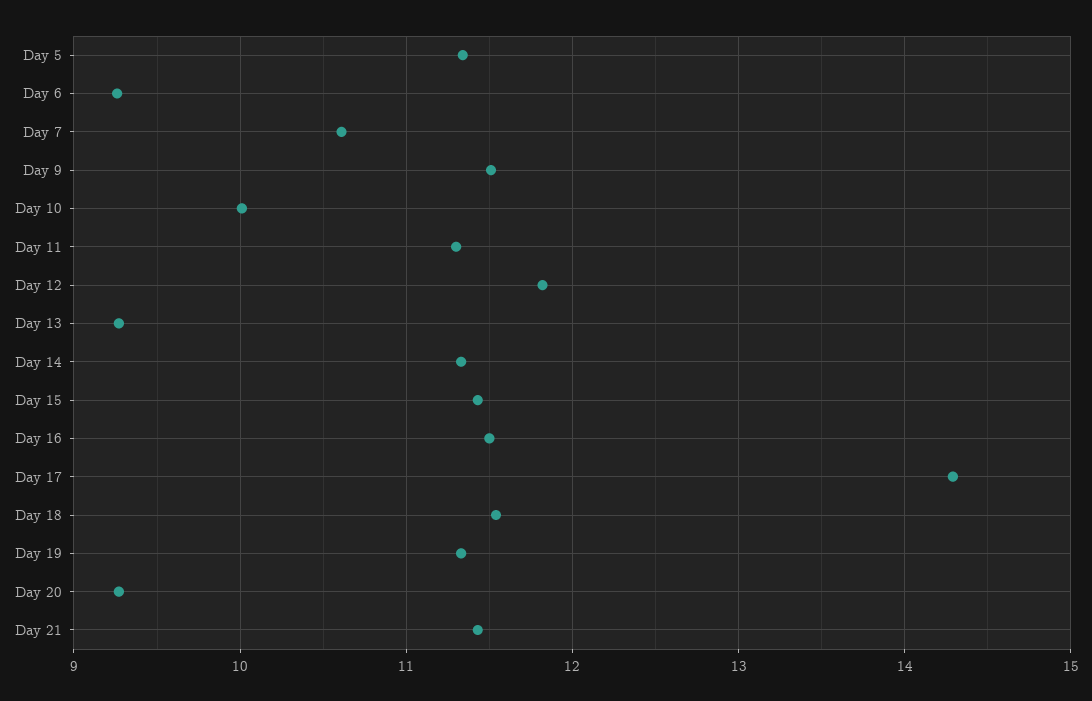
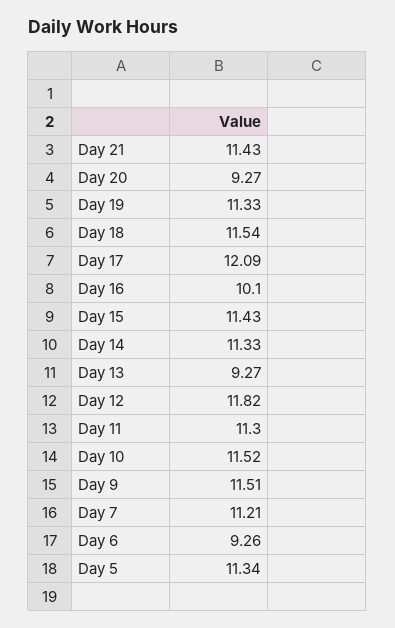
  {
    "Day 5": 11.34,
    "Day 6": 9.26,
-   "Day 7": 10.6,
+   "Day 7": 11.21,
    "Day 9": 11.51,
-   "Day 10": 10,
+   "Day 10": 11.52,
    "Day 11": 11.3,
    "Day 12": 11.82,
    "Day 13": 9.27,
    "Day 14": 11.33,
    "Day 15": 11.43,
-   "Day 16": 11.5,
+   "Day 16": 10.1,
-   "Day 17": 14.3,
+   "Day 17": 12.09,
    "Day 18": 11.54,
    "Day 19": 11.33,
    "Day 20": 9.27,
    "Day 21": 11.43
  }

